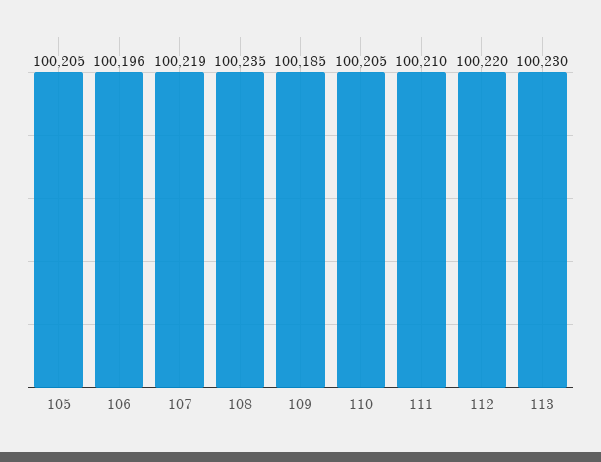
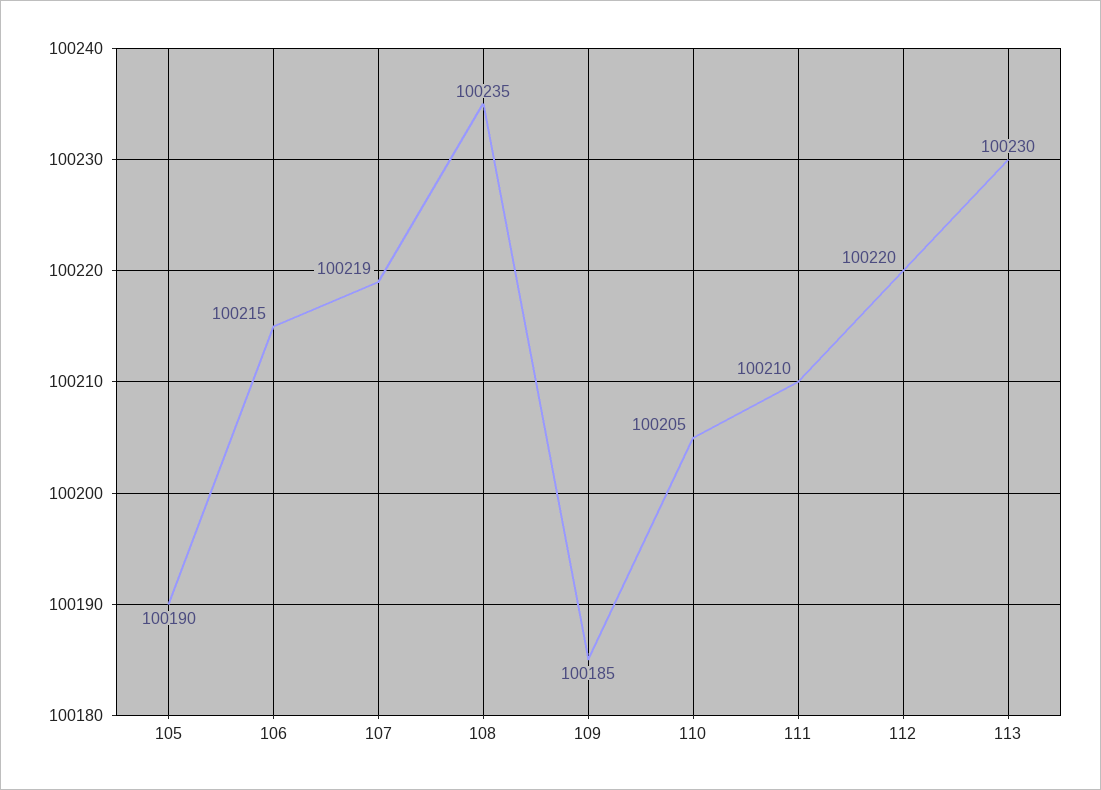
  {
-   "105": 100205,
+   "105": 100190,
-   "106": 100196,
+   "106": 100215,
    "107": 100219,
    "108": 100235,
    "109": 100185,
    "110": 100205,
    "111": 100210,
    "112": 100220,
    "113": 100230
  }

